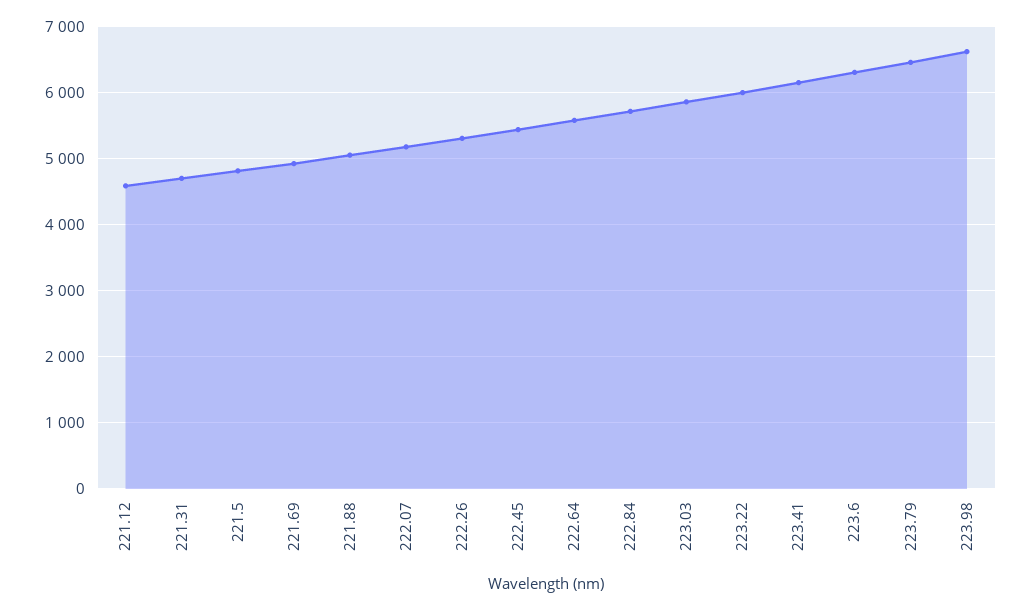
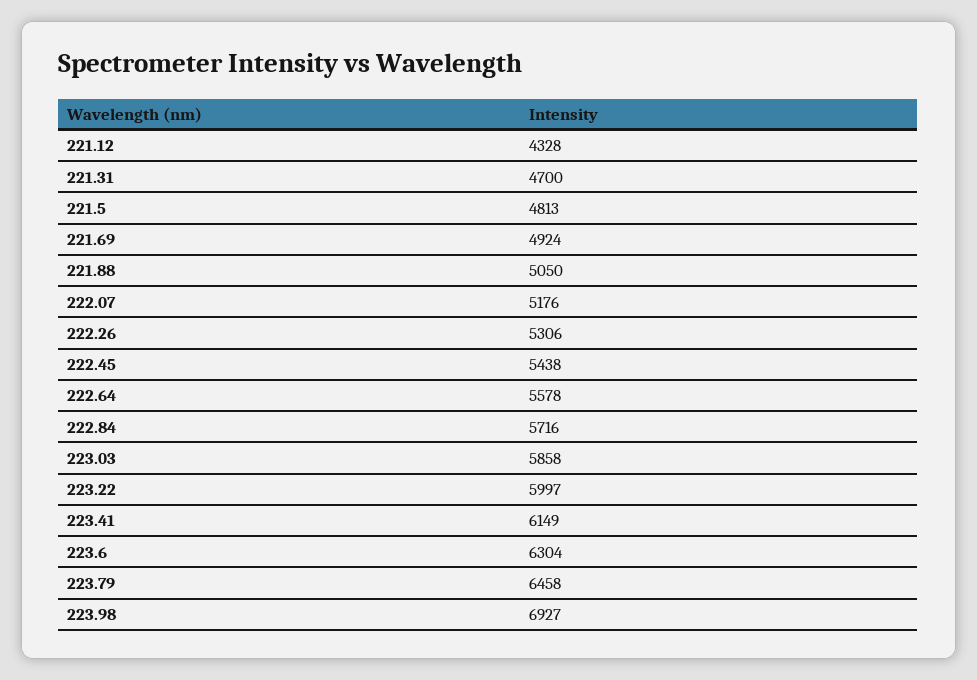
  {
-   "221.12": 4600,
+   "221.12": 4328,
    "221.31": 4700,
    "221.5": 4813,
    "221.69": 4924,
    "221.88": 5050,
    "222.07": 5176,
    "222.26": 5306,
    "222.45": 5438,
    "222.64": 5578,
    "222.84": 5716,
    "223.03": 5858,
    "223.22": 5997,
    "223.41": 6149,
    "223.6": 6304,
    "223.79": 6458,
-   "223.98": 6600
+   "223.98": 6927
  }

